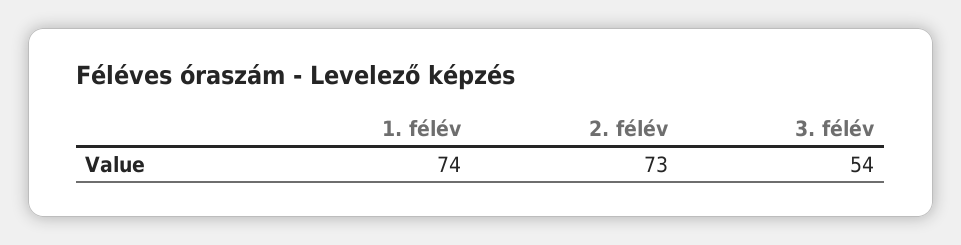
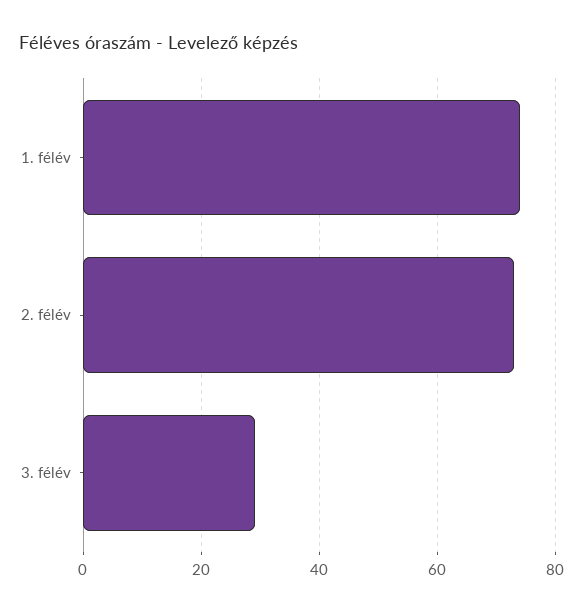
  {
    "1. félév": 74,
    "2. félév": 73,
-   "3. félév": 54
+   "3. félév": 30
  }

